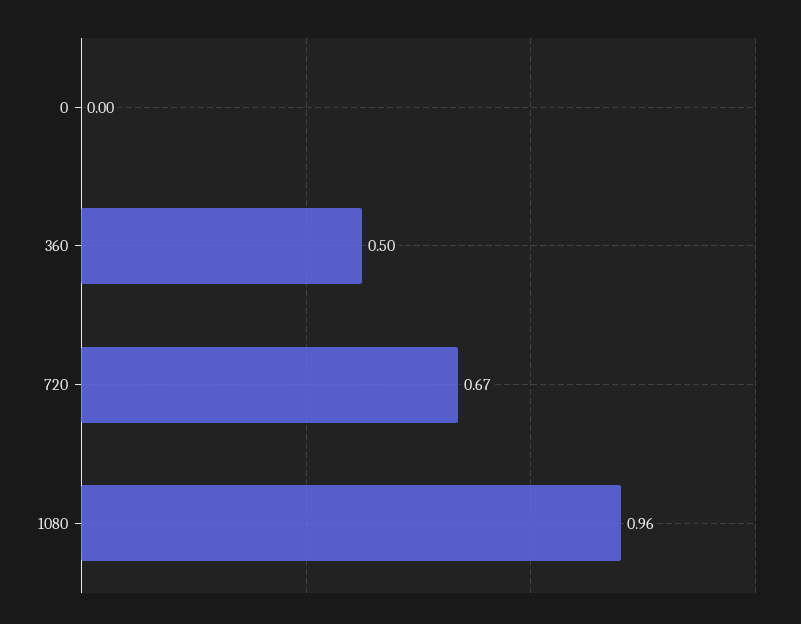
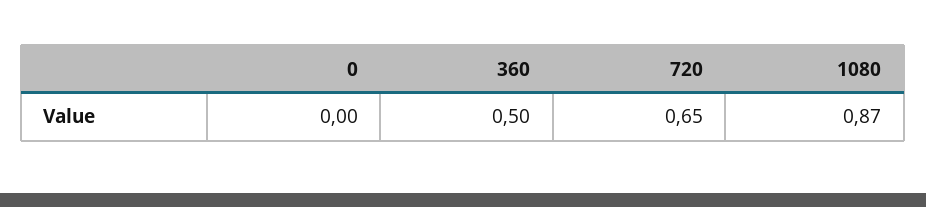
  {
    "0": 0,
    "360": 0.5,
-   "720": 0.67,
+   "720": 0.65,
-   "1080": 0.96
+   "1080": 0.87
  }

